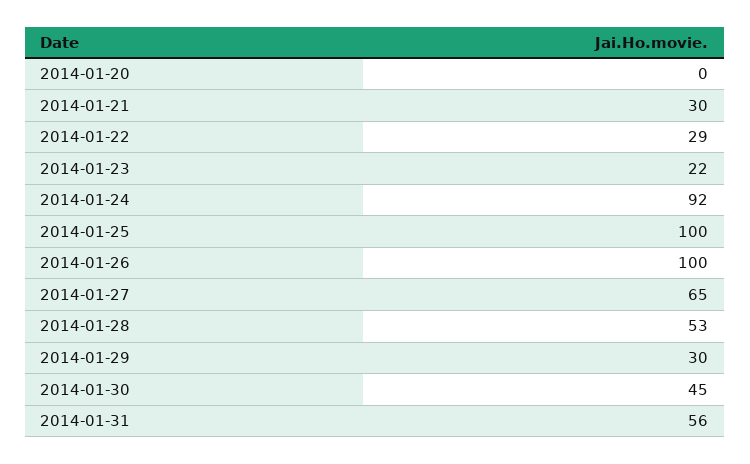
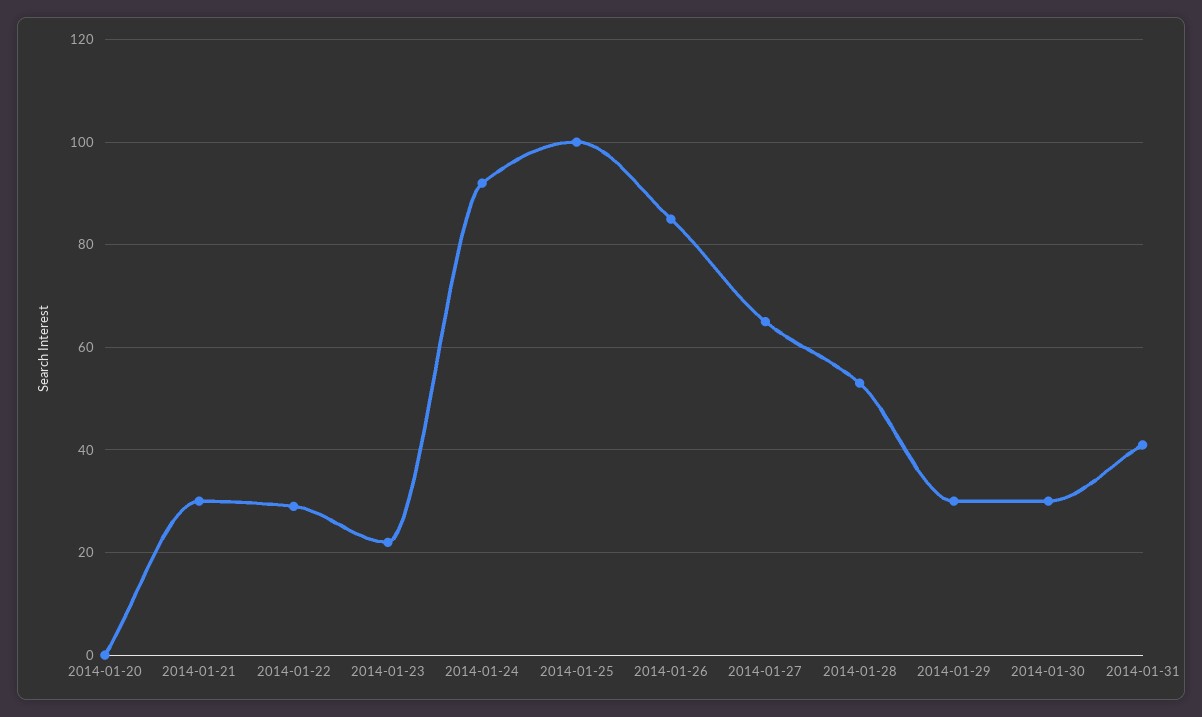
  {
    "2014-01-20": 0,
    "2014-01-21": 30,
    "2014-01-22": 29,
    "2014-01-23": 22,
    "2014-01-24": 92,
    "2014-01-25": 100,
-   "2014-01-26": 100,
+   "2014-01-26": 85,
    "2014-01-27": 65,
    "2014-01-28": 53,
    "2014-01-29": 30,
-   "2014-01-30": 45,
+   "2014-01-30": 30,
-   "2014-01-31": 56
+   "2014-01-31": 40
  }

